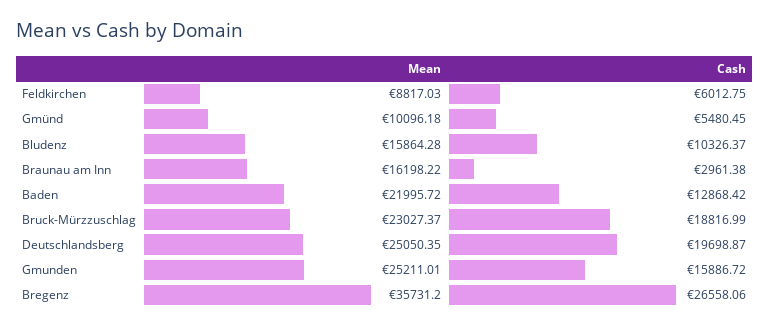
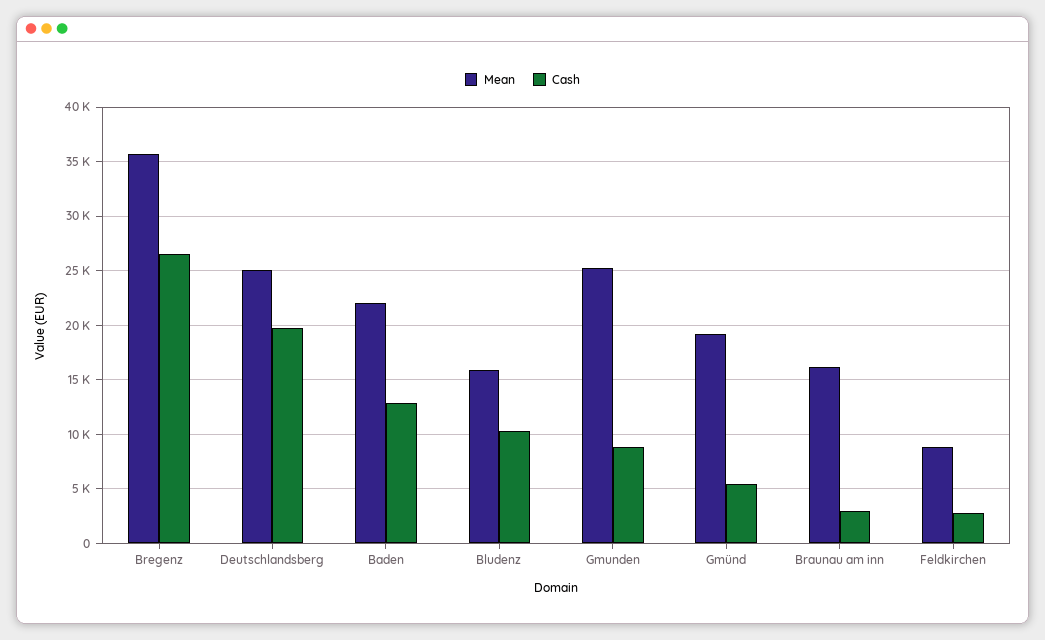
  {
    "Mean": {
      "Feldkirchen": 8817.03,
-     "Gmünd": 10096.18,
+     "Gmünd": 19000,
      "Bludenz": 15864.28,
      "Braunau am Inn": 16198.22,
      "Baden": 21995.72,
-     "Bruck-Mürzzuschlag": 23027.37,
      "Deutschlandsberg": 25050.35,
      "Gmunden": 25211.01,
      "Bregenz": 35731.2
    },
    "Cash": {
-     "Feldkirchen": 6012.75,
+     "Feldkirchen": 3000,
      "Gmünd": 5480.45,
      "Bludenz": 10326.37,
      "Braunau am Inn": 2961.38,
      "Baden": 12868.42,
-     "Bruck-Mürzzuschlag": 18816.99,
      "Deutschlandsberg": 19698.87,
-     "Gmunden": 15886.72,
+     "Gmunden": 9000,
      "Bregenz": 26558.06
    }
  }

